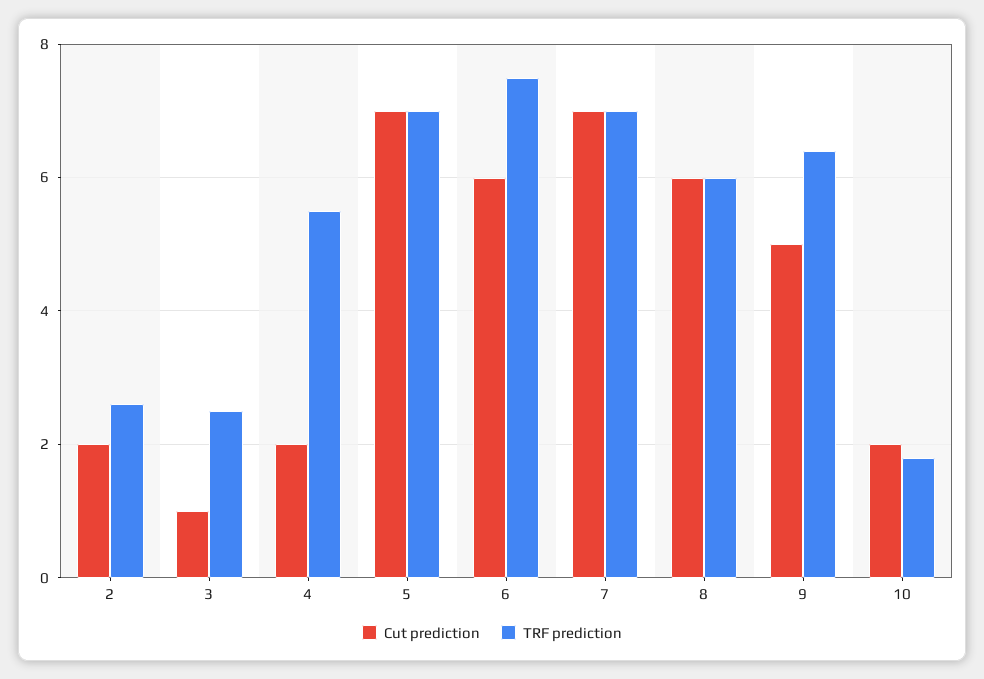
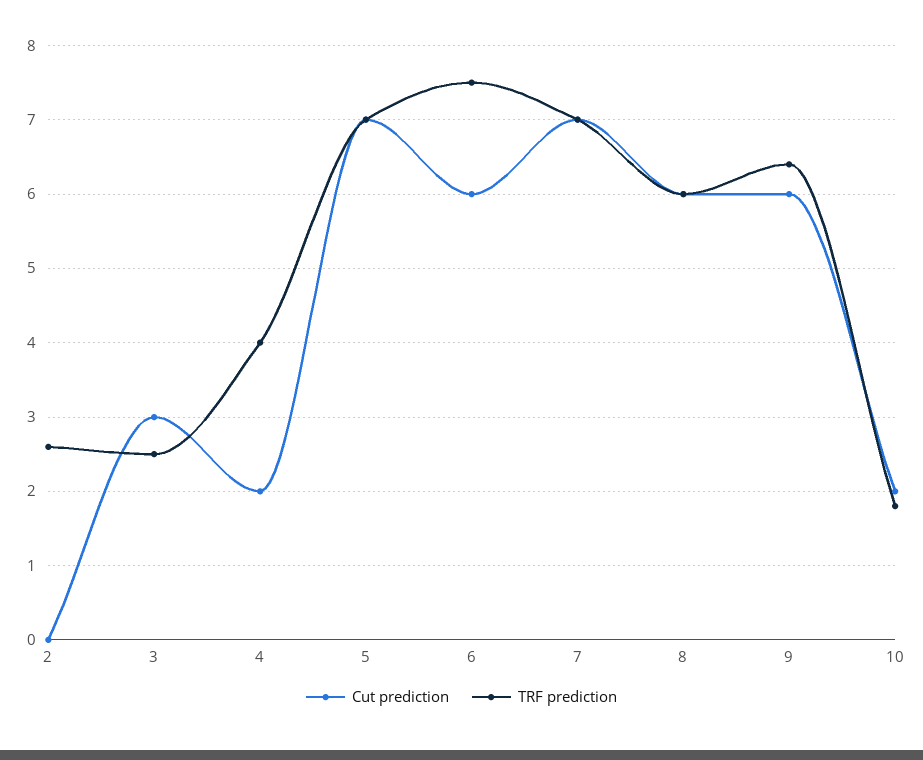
  {
    "Cut prediction": {
-     "2": 2,
+     "2": 0,
-     "3": 1,
+     "3": 3,
      "4": 2,
      "5": 7,
      "6": 6,
      "7": 7,
      "8": 6,
-     "9": 5,
+     "9": 6,
      "10": 2
    },
    "TRF prediction": {
      "2": 2.6,
      "3": 2.5,
-     "4": 5.5,
+     "4": 4,
      "5": 7,
      "6": 7.5,
      "7": 7,
      "8": 6,
      "9": 6.4,
      "10": 1.8
    }
  }

